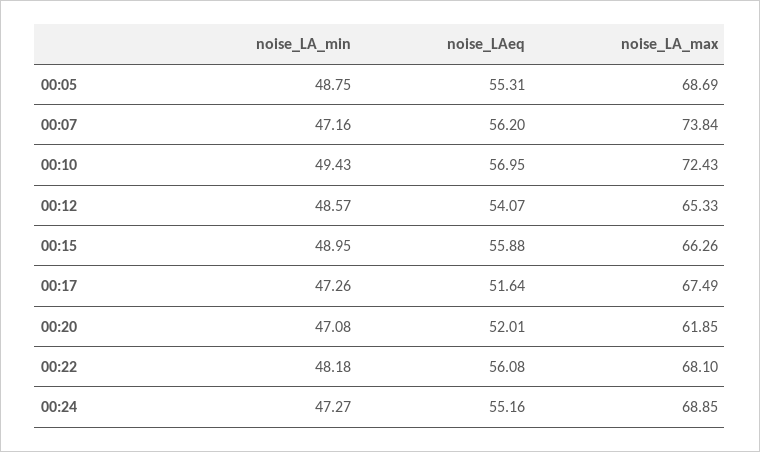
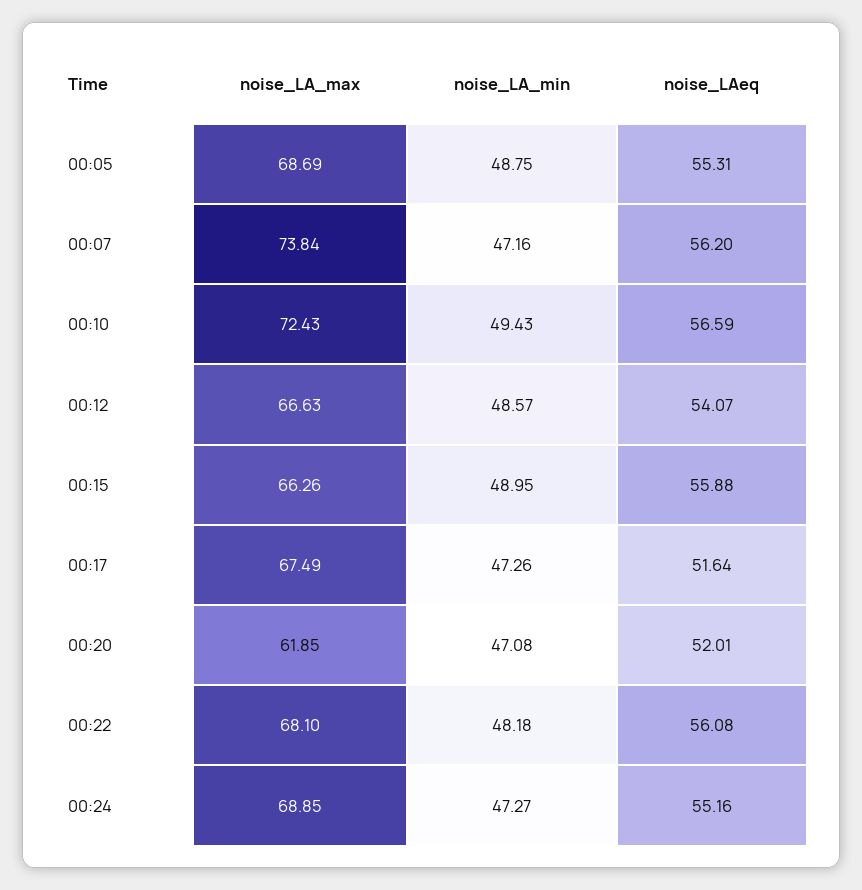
  {
    "noise_LA_min": {
      "00:05": 48.75,
      "00:07": 47.16,
      "00:10": 49.43,
      "00:12": 48.57,
      "00:15": 48.95,
      "00:17": 47.26,
      "00:20": 47.08,
      "00:22": 48.18,
      "00:24": 47.27
    },
    "noise_LAeq": {
      "00:05": 55.31,
      "00:07": 56.2,
-     "00:10": 56.95,
+     "00:10": 56.59,
      "00:12": 54.07,
      "00:15": 55.88,
      "00:17": 51.64,
      "00:20": 52.01,
      "00:22": 56.08,
      "00:24": 55.16
    },
    "noise_LA_max": {
      "00:05": 68.69,
      "00:07": 73.84,
      "00:10": 72.43,
-     "00:12": 65.33,
+     "00:12": 66.63,
      "00:15": 66.26,
      "00:17": 67.49,
      "00:20": 61.85,
      "00:22": 68.1,
      "00:24": 68.85
    }
  }

